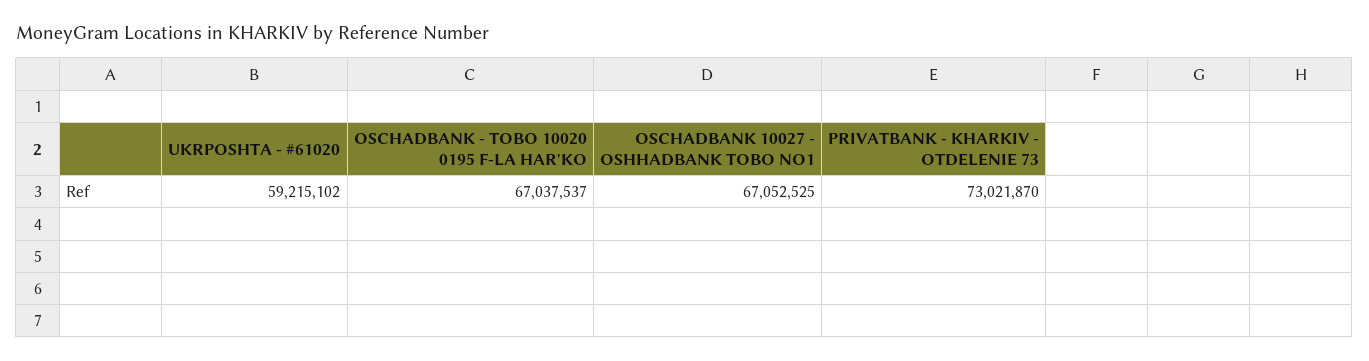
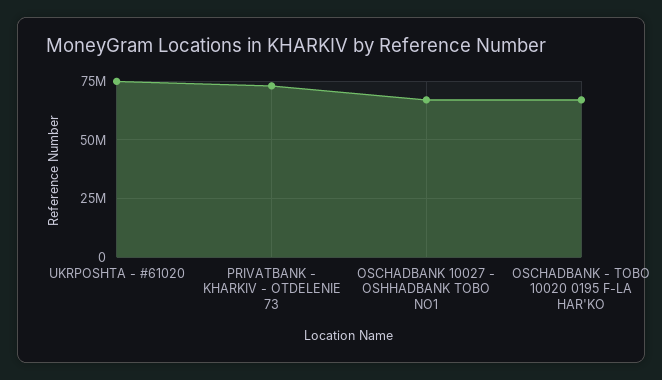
  {
-   "UKRPOSHTA - #61020": 59215102,
+   "UKRPOSHTA - #61020": 75000000,
    "OSCHADBANK - TOBO 10020 0195 F-LA HAR'KO": 67037537,
    "OSCHADBANK 10027 - OSHHADBANK TOBO NO1": 67052525,
    "PRIVATBANK - KHARKIV - OTDELENIE 73": 73021870
  }

